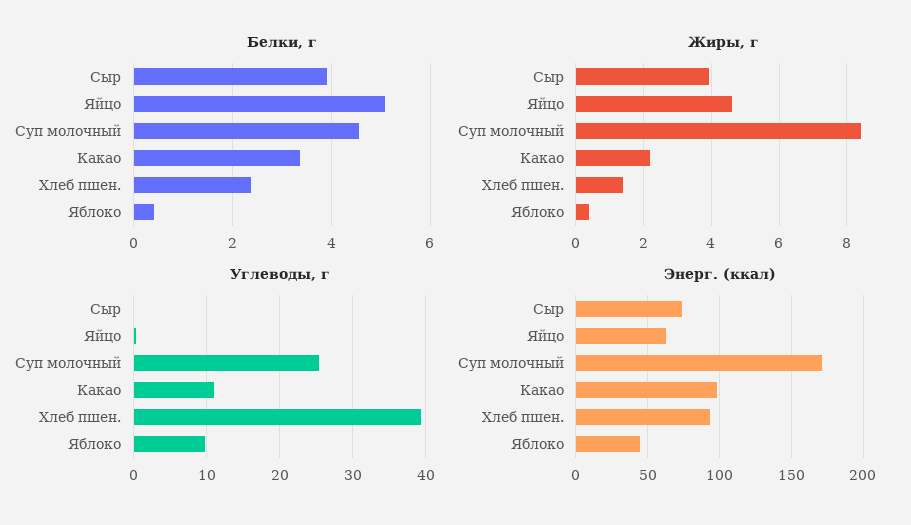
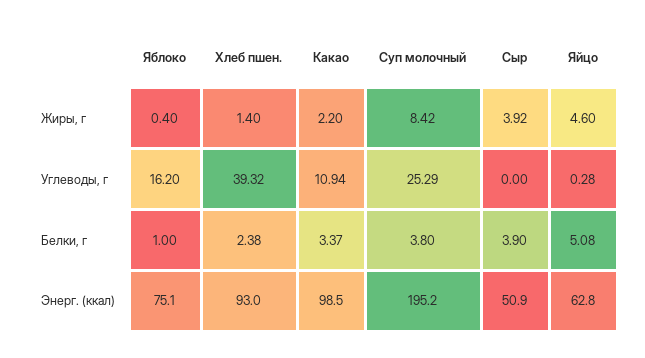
  {
    "Белки, г": {
      "Сыр": 3.9,
      "Яйцо": 5.08,
-     "Суп молочный": 4.6,
+     "Суп молочный": 3.8,
      "Какао": 3.37,
      "Хлеб пшен.": 2.38,
-     "Яблоко": 0.4
+     "Яблоко": 1
    },
    "Жиры, г": {
      "Сыр": 3.92,
      "Яйцо": 4.6,
      "Суп молочный": 8.42,
      "Какао": 2.2,
      "Хлеб пшен.": 1.4,
      "Яблоко": 0.4
    },
    "Углеводы, г": {
      "Сыр": 0,
      "Яйцо": 0.28,
      "Суп молочный": 25.29,
      "Какао": 10.94,
      "Хлеб пшен.": 39.32,
-     "Яблоко": 10
+     "Яблоко": 16.2
    },
    "Энерг. (ккал)": {
-     "Сыр": 75,
+     "Сыр": 50.9,
      "Яйцо": 62.8,
-     "Суп молочный": 170,
+     "Суп молочный": 195.2,
      "Какао": 98.5,
      "Хлеб пшен.": 93,
-     "Яблоко": 45
+     "Яблоко": 75.1
    }
  }

